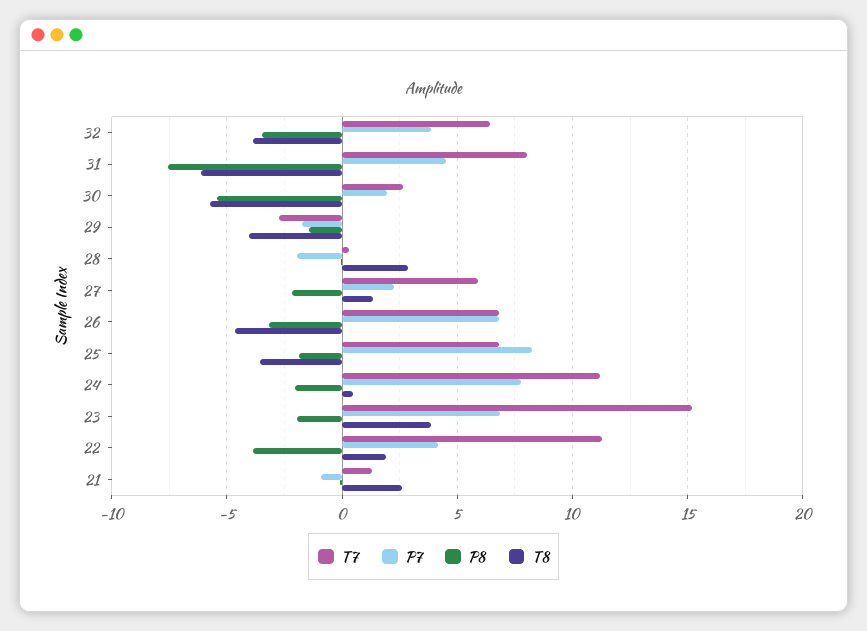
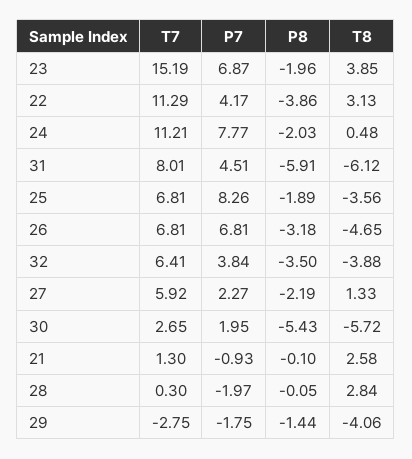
  {
    "T7": {
      "32": 6.41,
      "31": 8.01,
      "30": 2.65,
      "29": -2.75,
      "28": 0.3,
      "27": 5.92,
      "26": 6.81,
      "25": 6.81,
      "24": 11.21,
      "23": 15.19,
      "22": 11.29,
      "21": 1.3
    },
    "P7": {
      "32": 3.84,
      "31": 4.51,
      "30": 1.95,
      "29": -1.75,
      "28": -1.97,
      "27": 2.27,
      "26": 6.81,
      "25": 8.26,
      "24": 7.77,
      "23": 6.87,
      "22": 4.17,
      "21": -0.93
    },
    "P8": {
      "32": -3.5,
-     "31": -7.5,
+     "31": -5.91,
      "30": -5.43,
      "29": -1.44,
      "28": -0.05,
      "27": -2.19,
      "26": -3.18,
      "25": -1.89,
      "24": -2.03,
      "23": -1.96,
      "22": -3.86,
      "21": -0.1
    },
    "T8": {
      "32": -3.88,
      "31": -6.12,
      "30": -5.72,
      "29": -4.06,
      "28": 2.84,
      "27": 1.33,
      "26": -4.65,
      "25": -3.56,
      "24": 0.48,
      "23": 3.85,
-     "22": 2,
+     "22": 3.13,
      "21": 2.58
    }
  }

